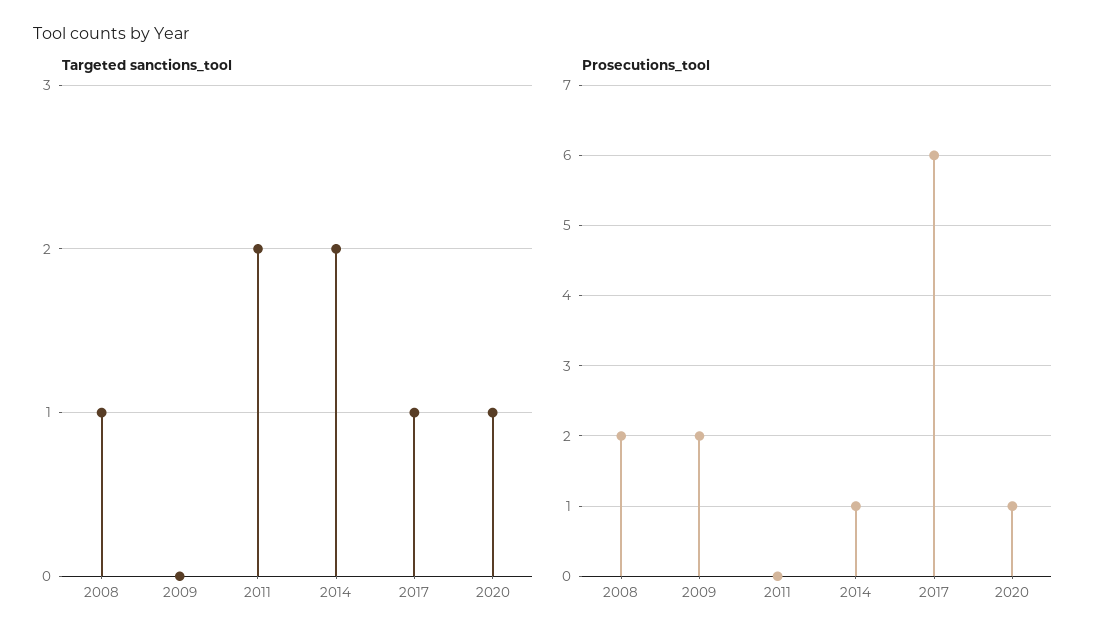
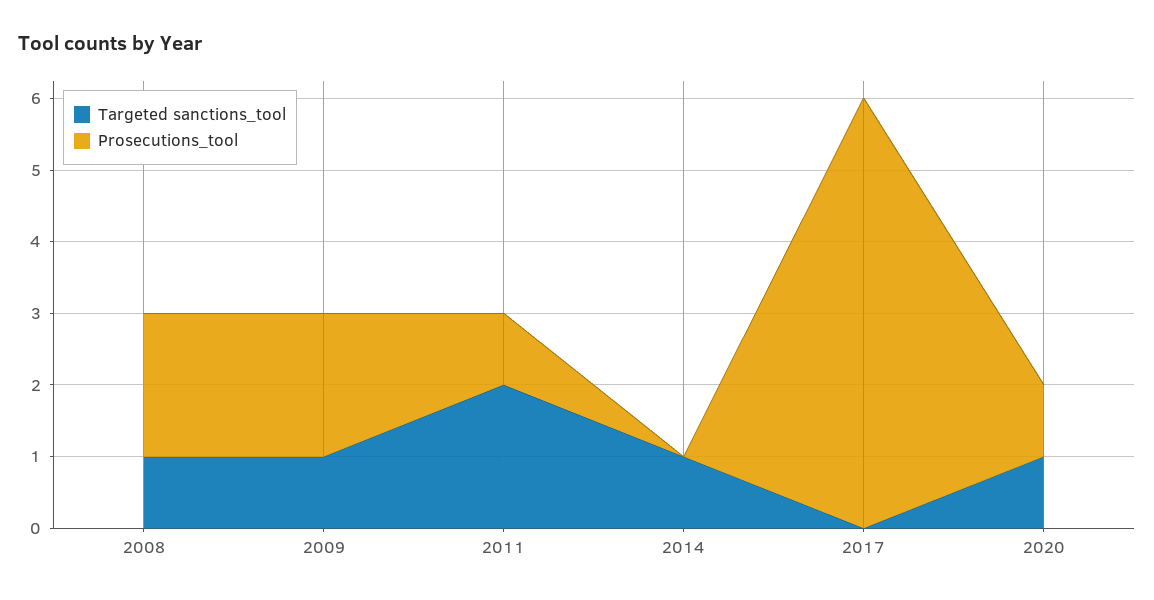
  {
    "Targeted sanctions_tool": {
      "2008": 1,
-     "2009": 0,
+     "2009": 1,
      "2011": 2,
-     "2014": 2,
+     "2014": 1,
-     "2017": 1,
+     "2017": 0,
      "2020": 1
    },
    "Prosecutions_tool": {
      "2008": 2,
      "2009": 2,
-     "2011": 0,
+     "2011": 1,
-     "2014": 1,
+     "2014": 0,
      "2017": 6,
      "2020": 1
    }
  }

